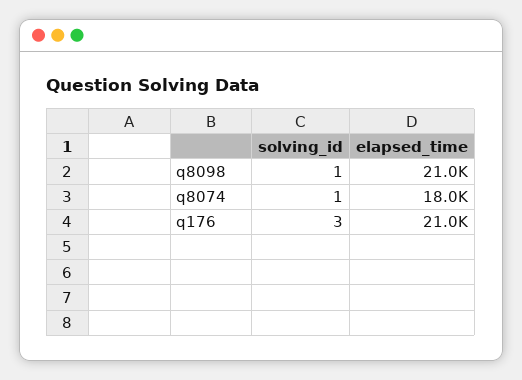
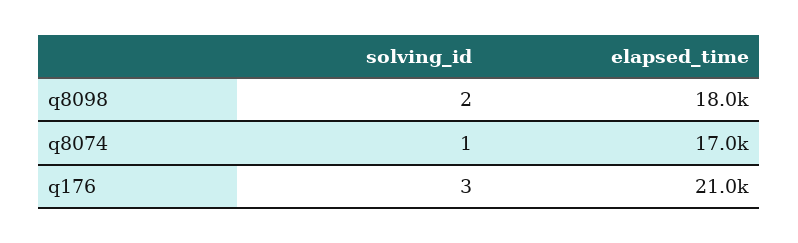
  {
    "solving_id": {
-     "q8098": 1,
+     "q8098": 2,
      "q8074": 1,
      "q176": 3
    },
    "elapsed_time": {
-     "q8098": 21000,
+     "q8098": 18000,
-     "q8074": 18000,
+     "q8074": 17000,
      "q176": 21000
    }
  }

